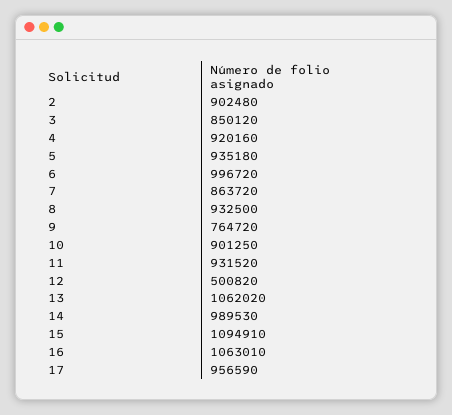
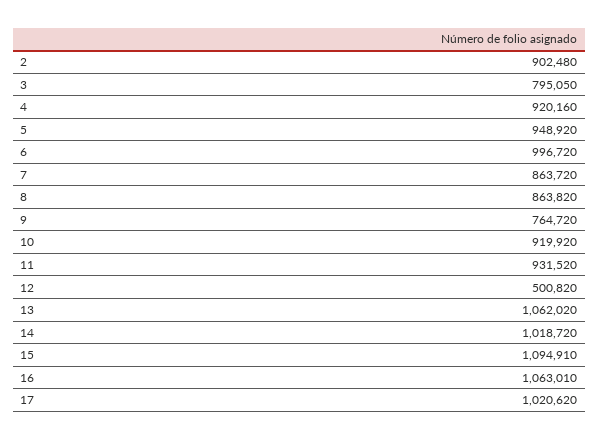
  {
    "2": 902480,
-   "3": 850120,
+   "3": 795050,
    "4": 920160,
-   "5": 935180,
+   "5": 948920,
    "6": 996720,
    "7": 863720,
-   "8": 932500,
+   "8": 863820,
    "9": 764720,
-   "10": 901250,
+   "10": 919920,
    "11": 931520,
    "12": 500820,
    "13": 1062020,
-   "14": 989530,
+   "14": 1018720,
    "15": 1094910,
    "16": 1063010,
-   "17": 956590
+   "17": 1020620
  }

